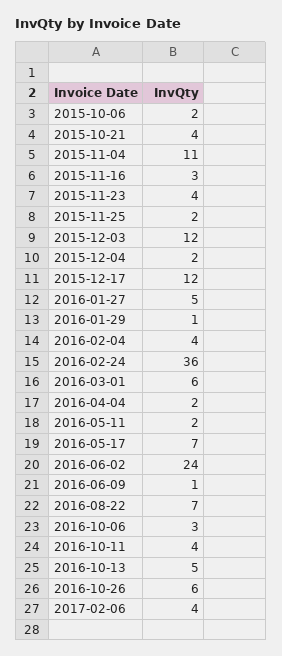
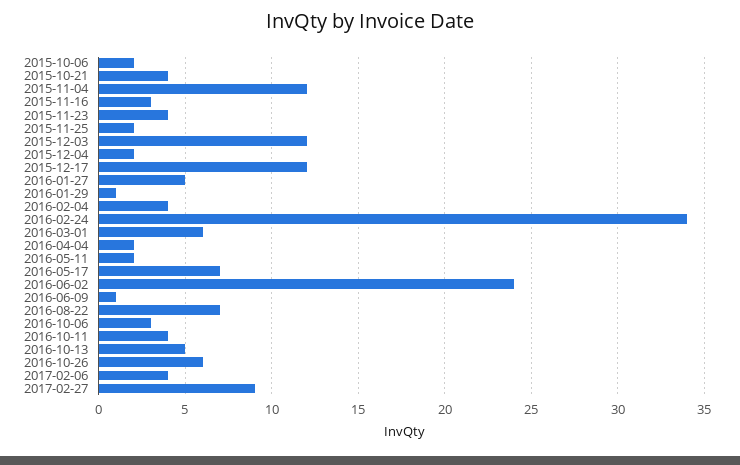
  {
    "2015-10-06": 2,
    "2015-10-21": 4,
-   "2015-11-04": 11,
+   "2015-11-04": 12,
    "2015-11-16": 3,
    "2015-11-23": 4,
    "2015-11-25": 2,
    "2015-12-03": 12,
    "2015-12-04": 2,
    "2015-12-17": 12,
    "2016-01-27": 5,
    "2016-01-29": 1,
    "2016-02-04": 4,
-   "2016-02-24": 36,
+   "2016-02-24": 34,
    "2016-03-01": 6,
    "2016-04-04": 2,
    "2016-05-11": 2,
    "2016-05-17": 7,
    "2016-06-02": 24,
    "2016-06-09": 1,
    "2016-08-22": 7,
    "2016-10-06": 3,
    "2016-10-11": 4,
    "2016-10-13": 5,
    "2016-10-26": 6,
-   "2017-02-06": 4
+   "2017-02-06": 4,
+   "2017-02-27": 9
  }

